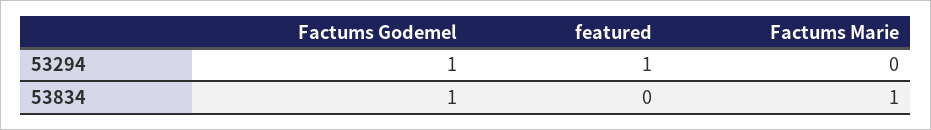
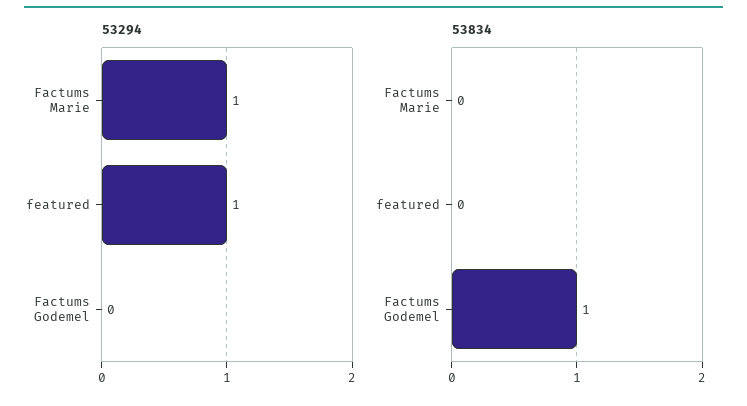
  {
    "53294": {
-     "Factums Godemel": 1,
+     "Factums Godemel": 0,
      "featured": 1,
-     "Factums Marie": 0
+     "Factums Marie": 1
    },
    "53834": {
      "Factums Godemel": 1,
      "featured": 0,
-     "Factums Marie": 1
+     "Factums Marie": 0
    }
  }

